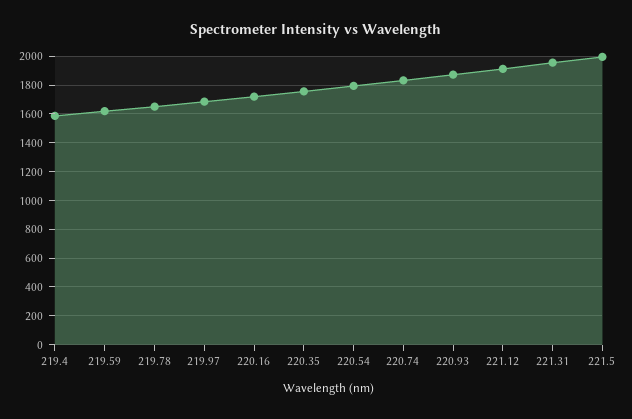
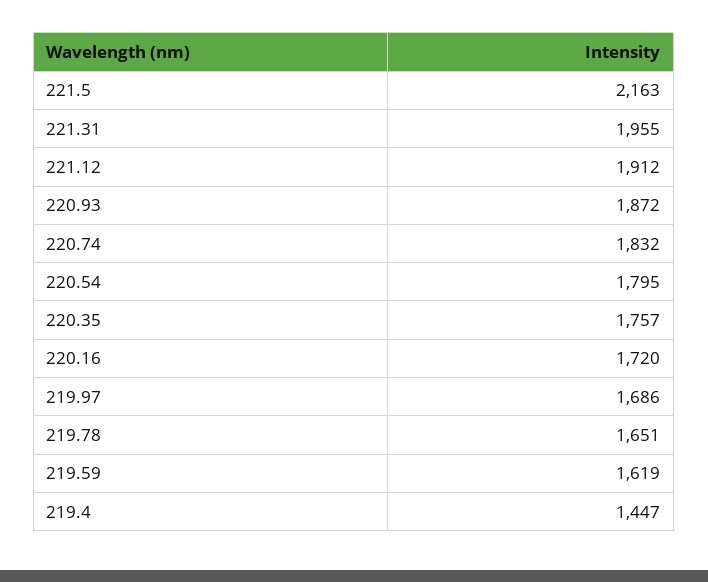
  {
-   "219.4": 1600,
+   "219.4": 1447,
    "219.59": 1619,
    "219.78": 1651,
    "219.97": 1686,
    "220.16": 1720,
    "220.35": 1757,
    "220.54": 1795,
    "220.74": 1832,
    "220.93": 1872,
    "221.12": 1912,
    "221.31": 1955,
-   "221.5": 2000
+   "221.5": 2163
  }

